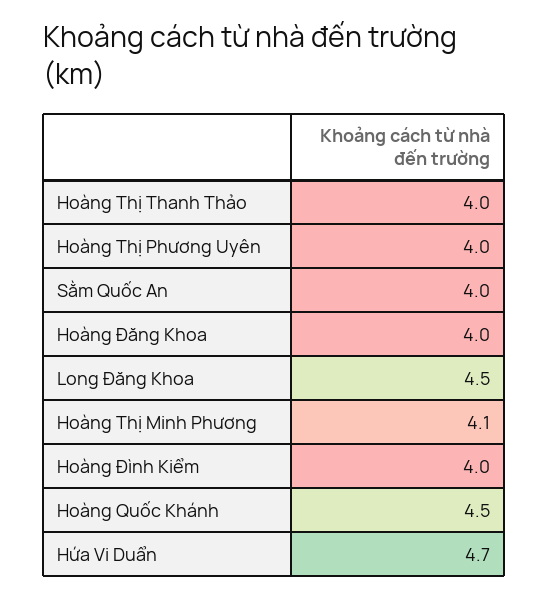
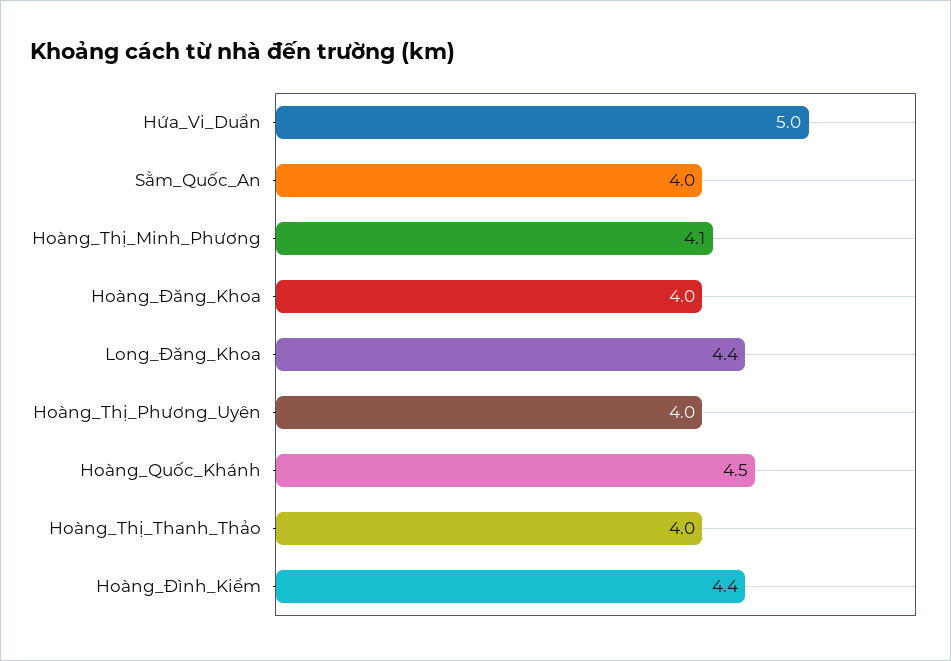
  {
    "Hoàng Thị Thanh Thảo": 4,
    "Hoàng Thị Phương Uyên": 4,
    "Sằm Quốc An": 4,
    "Hoàng Đăng Khoa": 4,
-   "Long Đăng Khoa": 4.5,
+   "Long Đăng Khoa": 4.4,
    "Hoàng Thị Minh Phương": 4.1,
-   "Hoàng Đình Kiểm": 4,
+   "Hoàng Đình Kiểm": 4.4,
    "Hoàng Quốc Khánh": 4.5,
-   "Hứa Vi Duẩn": 4.7
+   "Hứa Vi Duẩn": 5
  }

